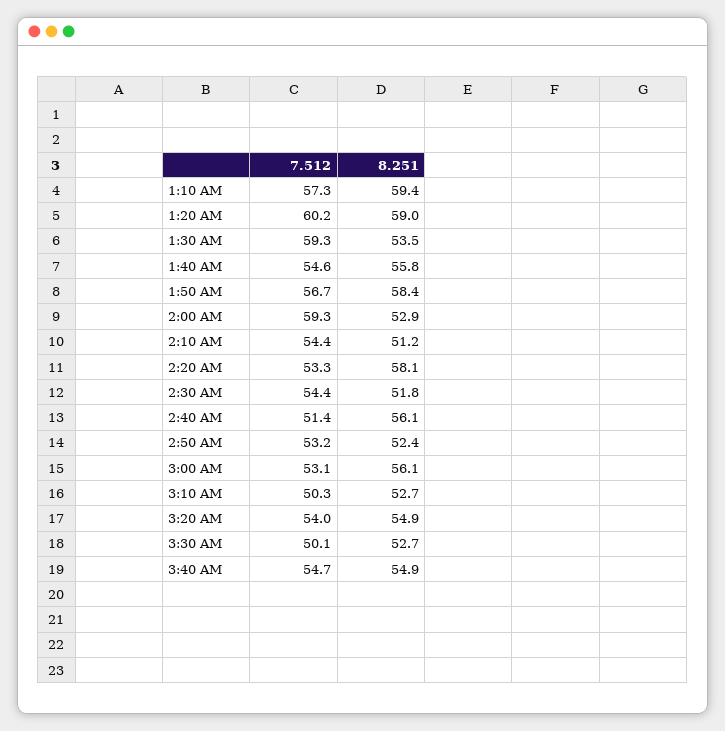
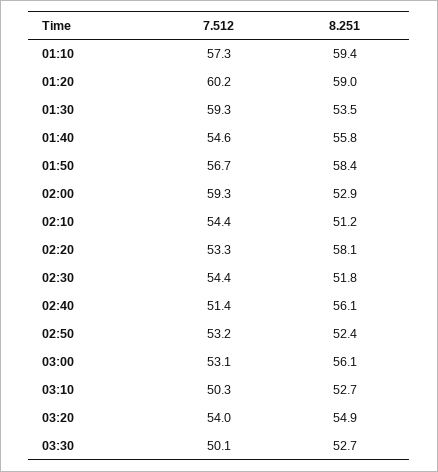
  {
    "7.512": {
      "1:10 AM": 57.3,
      "1:20 AM": 60.2,
      "1:30 AM": 59.3,
      "1:40 AM": 54.6,
      "1:50 AM": 56.7,
      "2:00 AM": 59.3,
      "2:10 AM": 54.4,
      "2:20 AM": 53.3,
      "2:30 AM": 54.4,
      "2:40 AM": 51.4,
      "2:50 AM": 53.2,
      "3:00 AM": 53.1,
      "3:10 AM": 50.3,
      "3:20 AM": 54,
-     "3:30 AM": 50.1,
+     "3:30 AM": 50.1
-     "3:40 AM": 54.7
    },
    "8.251": {
      "1:10 AM": 59.4,
      "1:20 AM": 59,
      "1:30 AM": 53.5,
      "1:40 AM": 55.8,
      "1:50 AM": 58.4,
      "2:00 AM": 52.9,
      "2:10 AM": 51.2,
      "2:20 AM": 58.1,
      "2:30 AM": 51.8,
      "2:40 AM": 56.1,
      "2:50 AM": 52.4,
      "3:00 AM": 56.1,
      "3:10 AM": 52.7,
      "3:20 AM": 54.9,
-     "3:30 AM": 52.7,
+     "3:30 AM": 52.7
-     "3:40 AM": 54.9
    }
  }

